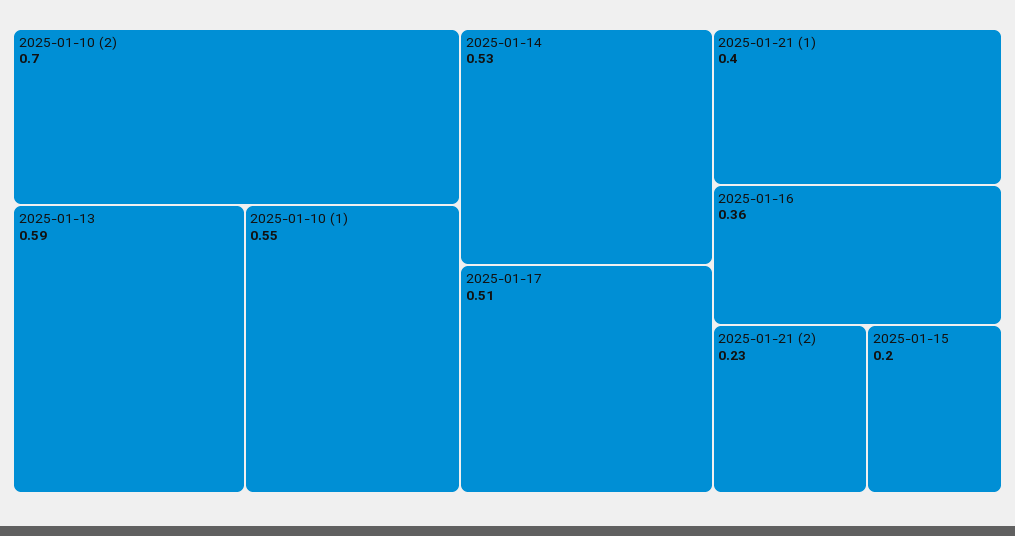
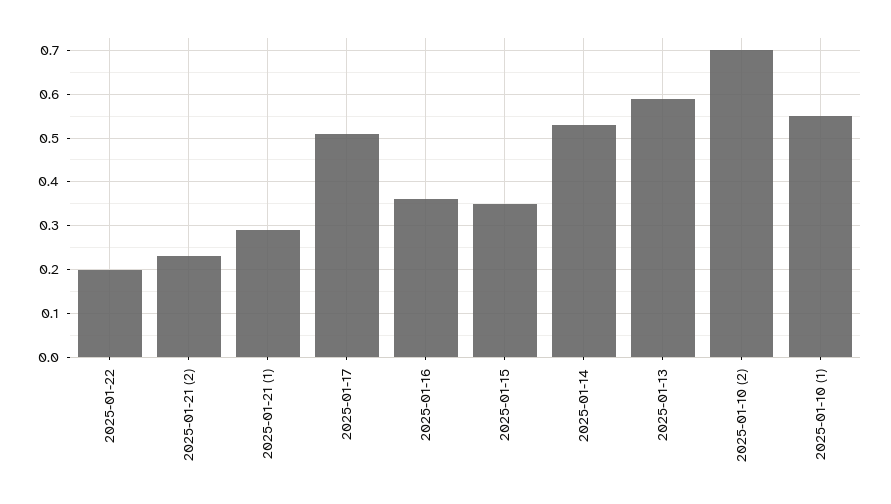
  {
    "2025-01-10 (2)": 0.7,
    "2025-01-13": 0.59,
    "2025-01-10 (1)": 0.55,
    "2025-01-14": 0.53,
    "2025-01-17": 0.51,
-   "2025-01-21 (1)": 0.4,
+   "2025-01-21 (1)": 0.3,
    "2025-01-16": 0.36,
    "2025-01-21 (2)": 0.23,
-   "2025-01-15": 0.2
+   "2025-01-15": 0.35,
+   "2025-01-22": 0.2
  }

